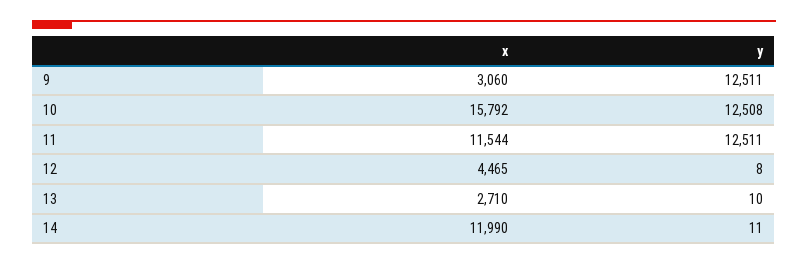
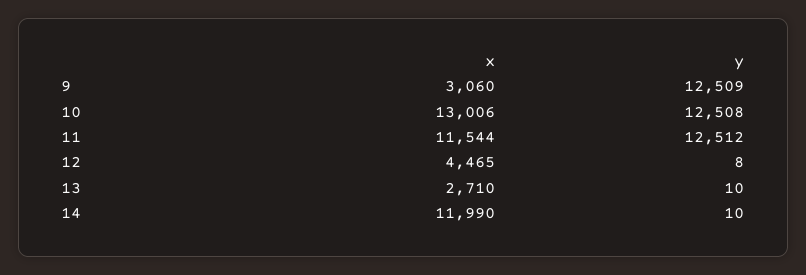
  {
    "x": {
      "9": 3060,
-     "10": 15792,
+     "10": 13006,
      "11": 11544,
      "12": 4465,
      "13": 2710,
      "14": 11990
    },
    "y": {
-     "9": 12511,
+     "9": 12509,
      "10": 12508,
-     "11": 12511,
+     "11": 12512,
      "12": 8,
      "13": 10,
-     "14": 11
+     "14": 10
    }
  }

